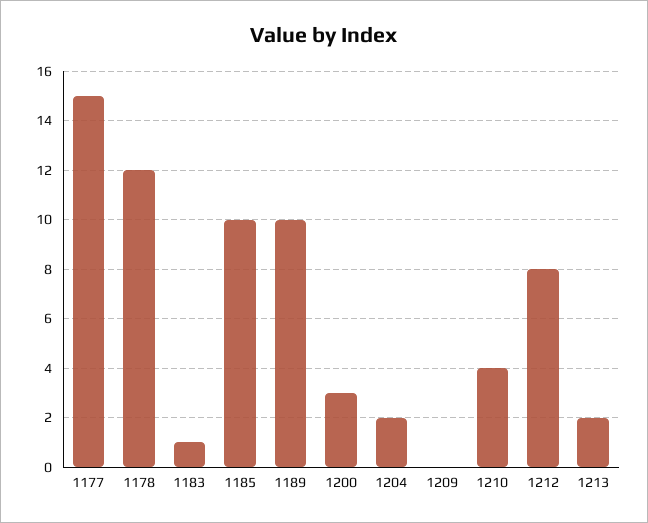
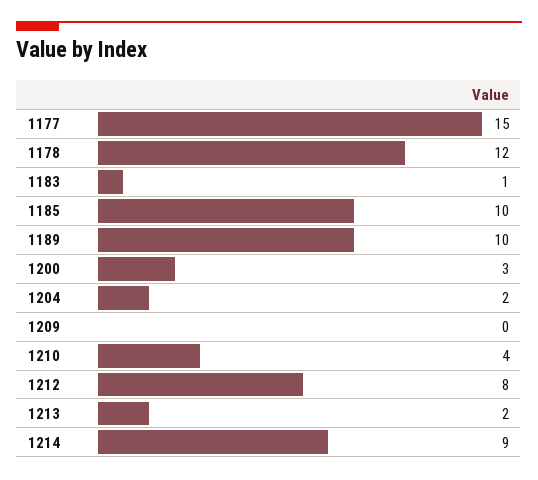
  {
    "1177": 15,
    "1178": 12,
    "1183": 1,
    "1185": 10,
    "1189": 10,
    "1200": 3,
    "1204": 2,
    "1209": 0,
    "1210": 4,
    "1212": 8,
-   "1213": 2
+   "1213": 2,
+   "1214": 9
  }

